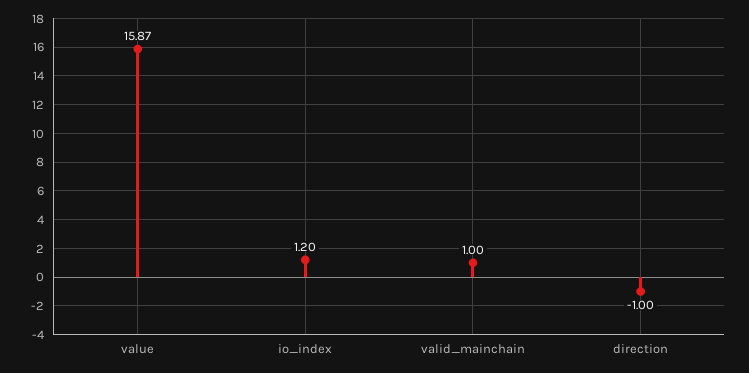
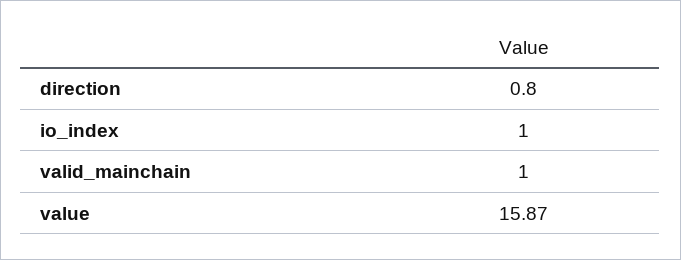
  {
    "value": 15.87,
-   "io_index": 1.2,
+   "io_index": 1,
    "valid_mainchain": 1,
-   "direction": -1
+   "direction": 0.8
  }

